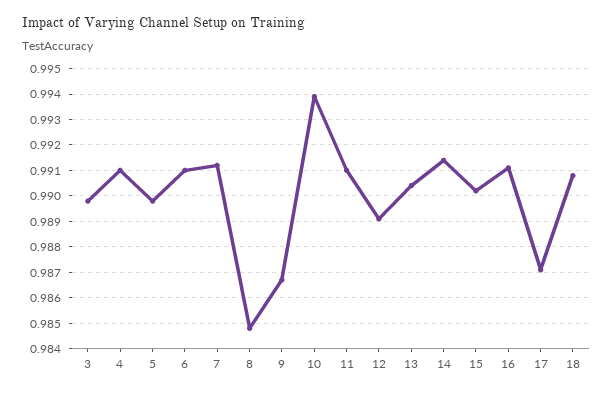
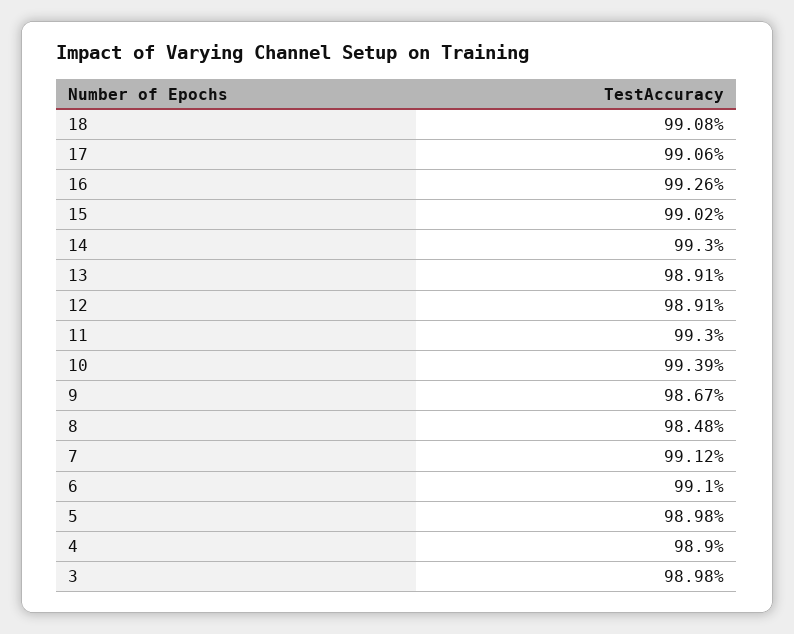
  {
    "3": 0.9898,
-   "4": 0.991,
+   "4": 0.989,
    "5": 0.9898,
    "6": 0.991,
    "7": 0.9912,
    "8": 0.9848,
    "9": 0.9867,
    "10": 0.9939,
-   "11": 0.991,
+   "11": 0.993,
    "12": 0.9891,
-   "13": 0.9905,
+   "13": 0.9891,
-   "14": 0.9915,
+   "14": 0.993,
    "15": 0.9902,
-   "16": 0.991,
+   "16": 0.9926,
-   "17": 0.987,
+   "17": 0.9906,
    "18": 0.9908
  }

